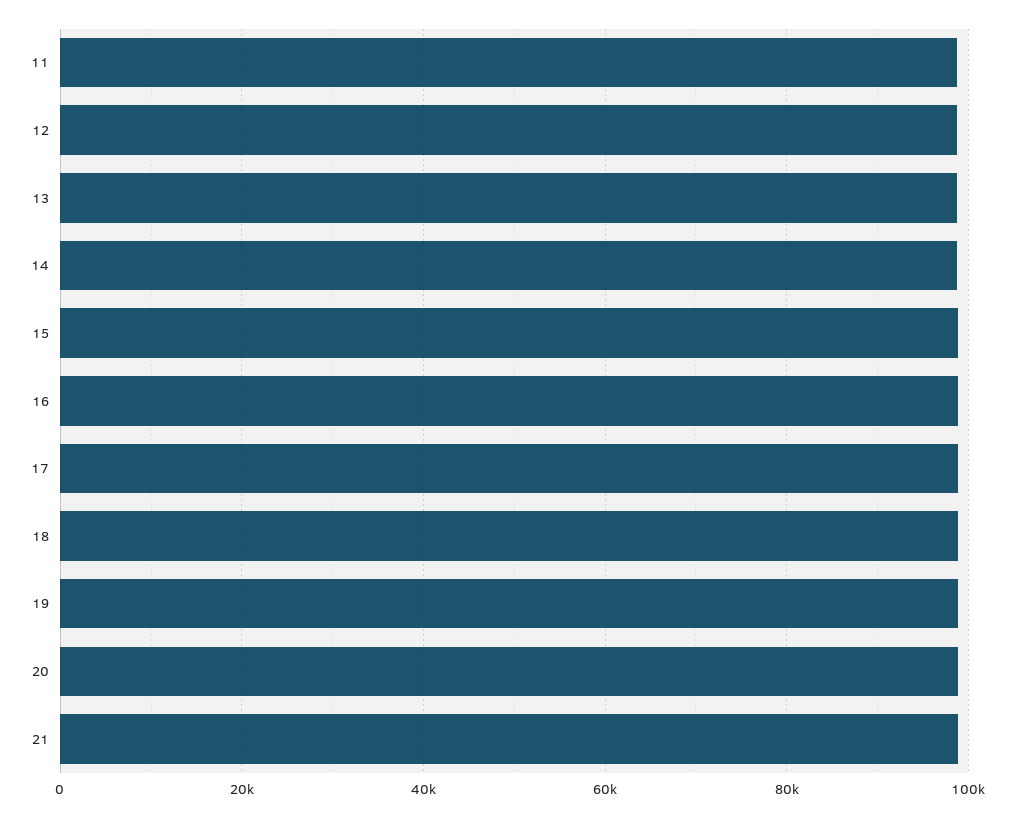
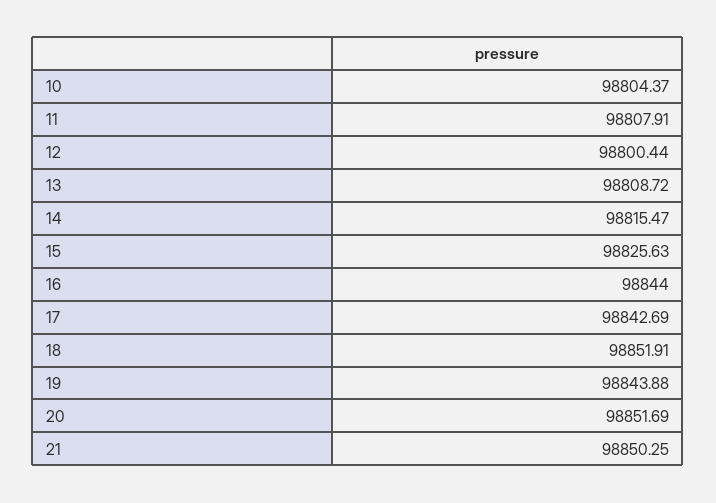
  {
    "11": 98807.91,
    "12": 98800.44,
    "13": 98808.72,
    "14": 98815.47,
    "15": 98825.63,
    "16": 98844,
    "17": 98842.69,
    "18": 98851.91,
    "19": 98843.88,
    "20": 98851.69,
-   "21": 98850.25
+   "21": 98850.25,
+   "10": 98804.37
  }

